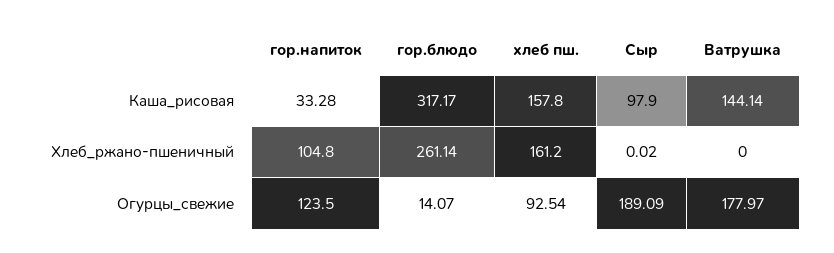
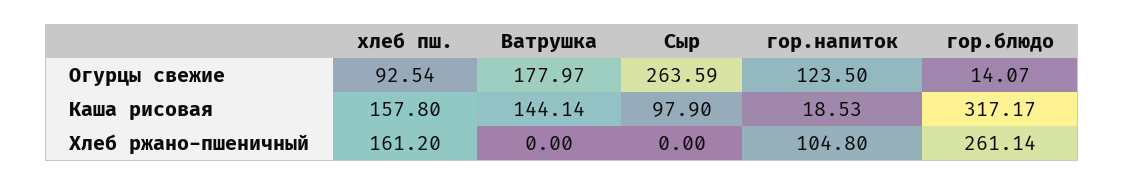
  {
    "гор.напиток": {
-     "Каша_рисовая": 33.28,
+     "Каша_рисовая": 18.53,
      "Хлеб_ржано-пшеничный": 104.8,
      "Огурцы_свежие": 123.5
    },
    "гор.блюдо": {
      "Каша_рисовая": 317.17,
      "Хлеб_ржано-пшеничный": 261.14,
      "Огурцы_свежие": 14.07
    },
    "хлеб пш.": {
      "Каша_рисовая": 157.8,
      "Хлеб_ржано-пшеничный": 161.2,
      "Огурцы_свежие": 92.54
    },
    "Сыр": {
      "Каша_рисовая": 97.9,
-     "Хлеб_ржано-пшеничный": 0.02,
+     "Хлеб_ржано-пшеничный": 0,
-     "Огурцы_свежие": 189.09
+     "Огурцы_свежие": 263.59
    },
    "Ватрушка": {
      "Каша_рисовая": 144.14,
      "Хлеб_ржано-пшеничный": 0,
      "Огурцы_свежие": 177.97
    }
  }

